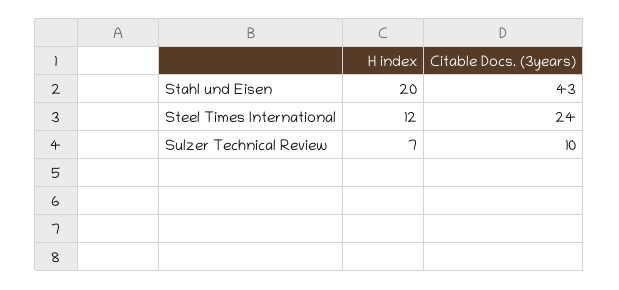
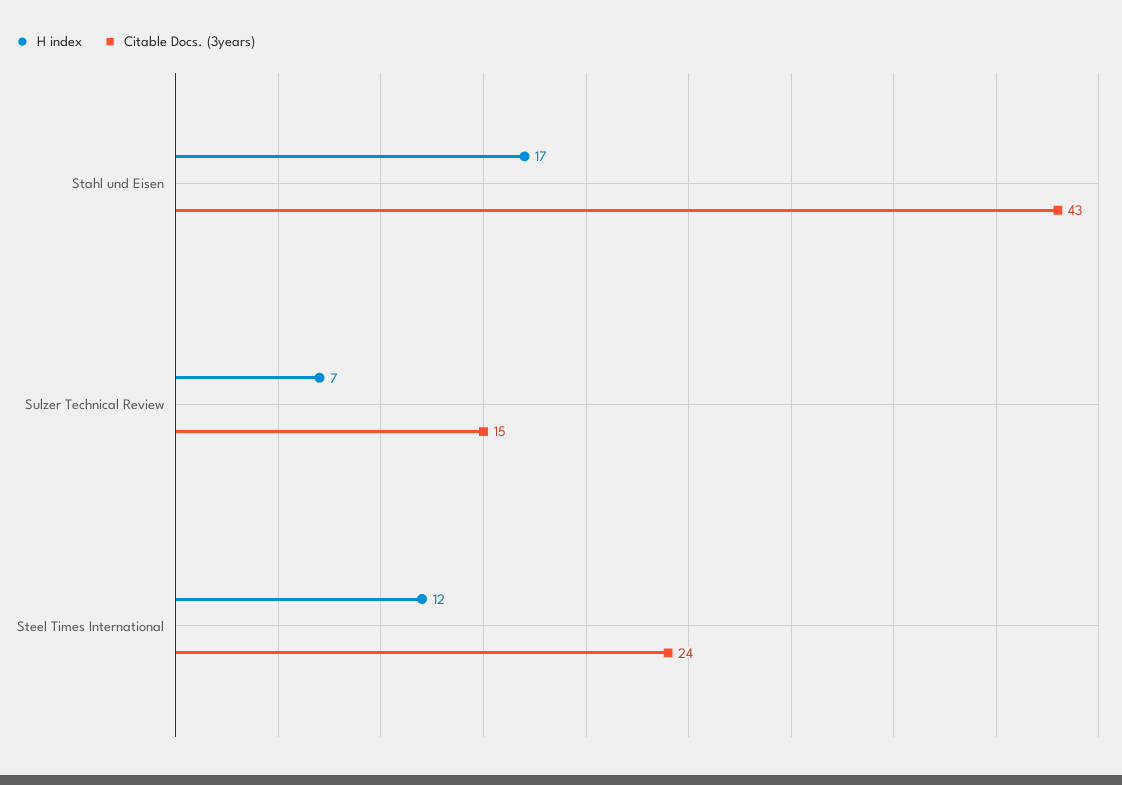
  {
    "H index": {
-     "Stahl und Eisen": 20,
+     "Stahl und Eisen": 17,
      "Steel Times International": 12,
      "Sulzer Technical Review": 7
    },
    "Citable Docs. (3years)": {
      "Stahl und Eisen": 43,
      "Steel Times International": 24,
-     "Sulzer Technical Review": 10
+     "Sulzer Technical Review": 15
    }
  }

